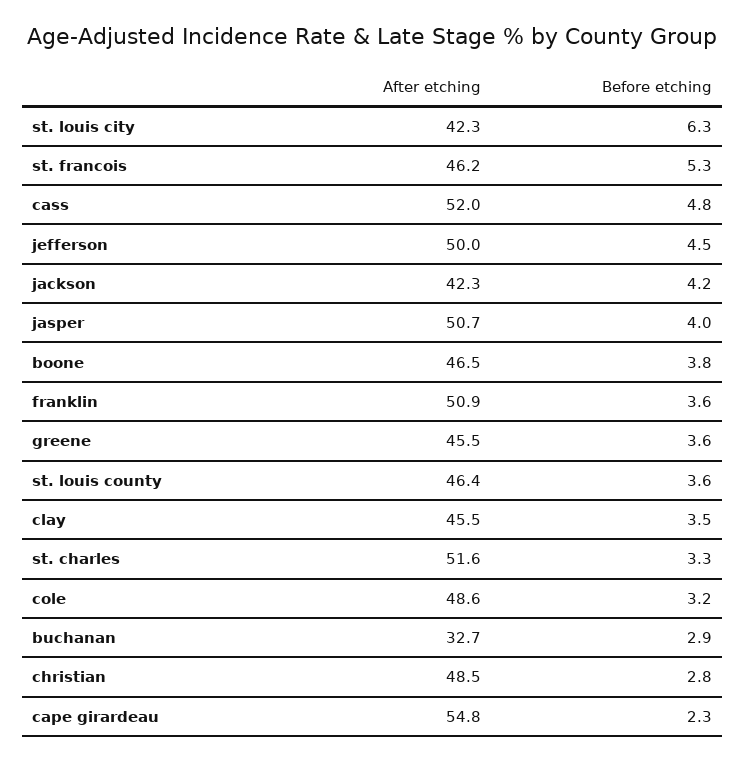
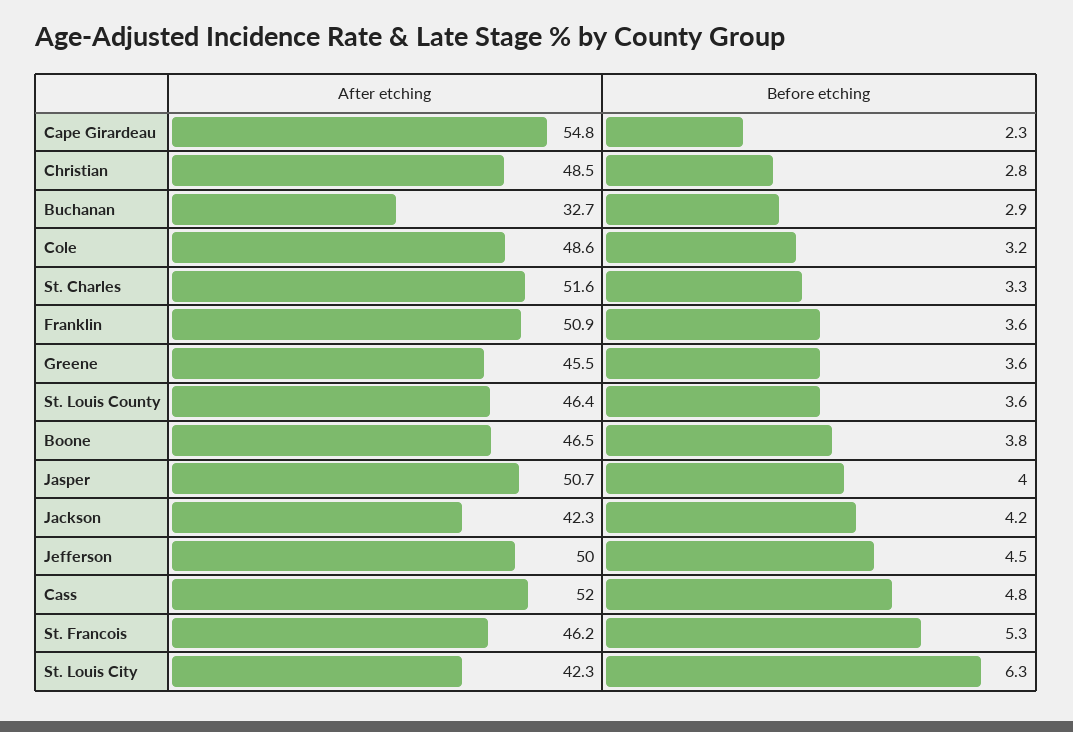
  {
    "After etching": {
      "st. louis city": 42.3,
      "st. francois": 46.2,
      "cass": 52,
      "jefferson": 50,
      "jackson": 42.3,
      "jasper": 50.7,
      "boone": 46.5,
      "franklin": 50.9,
      "greene": 45.5,
      "st. louis county": 46.4,
-     "clay": 45.5,
      "st. charles": 51.6,
      "cole": 48.6,
      "buchanan": 32.7,
      "christian": 48.5,
      "cape girardeau": 54.8
    },
    "Before etching": {
      "st. louis city": 6.3,
      "st. francois": 5.3,
      "cass": 4.8,
      "jefferson": 4.5,
      "jackson": 4.2,
      "jasper": 4,
      "boone": 3.8,
      "franklin": 3.6,
      "greene": 3.6,
      "st. louis county": 3.6,
-     "clay": 3.5,
      "st. charles": 3.3,
      "cole": 3.2,
      "buchanan": 2.9,
      "christian": 2.8,
      "cape girardeau": 2.3
    }
  }

